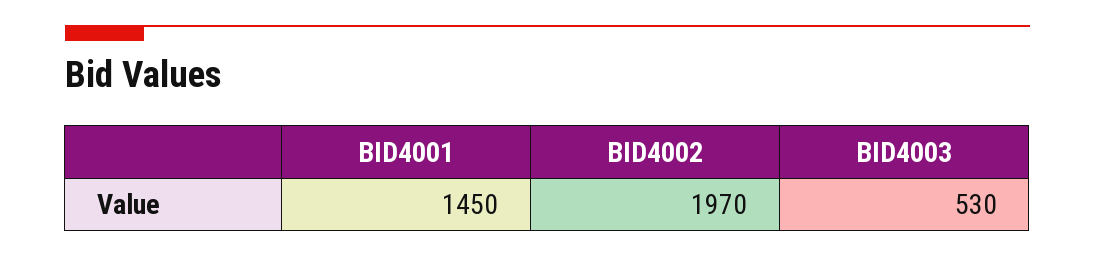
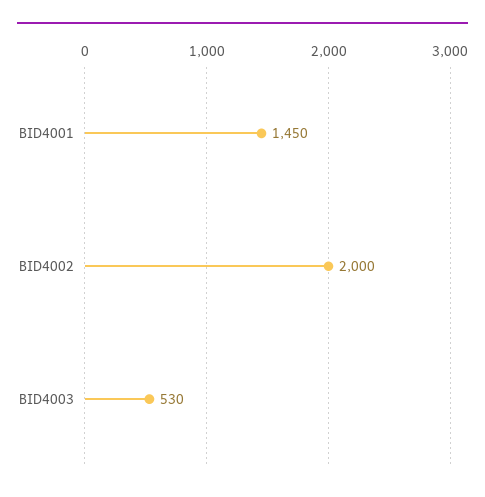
  {
    "BID4001": 1450,
-   "BID4002": 1970,
+   "BID4002": 2000,
    "BID4003": 530
  }

